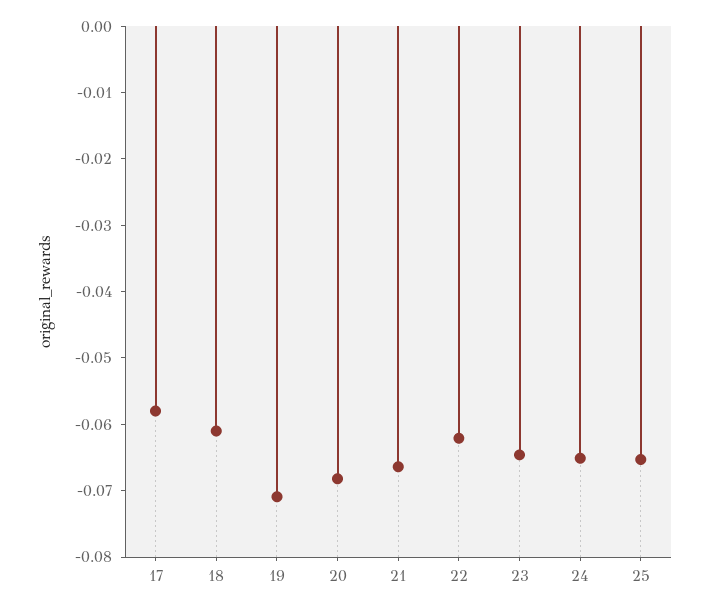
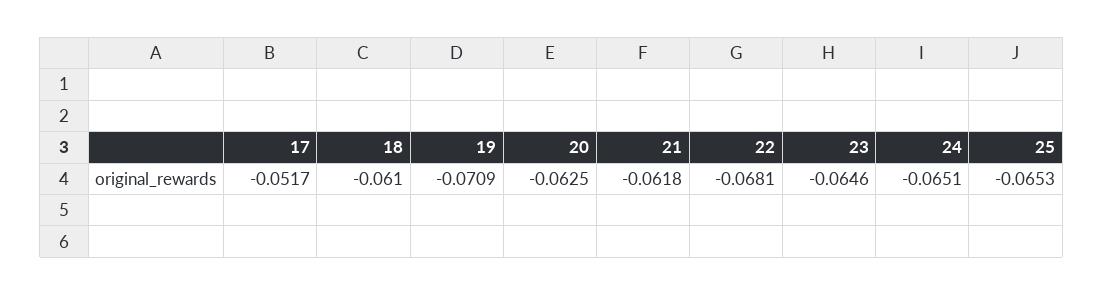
  {
-   "17": -0.058,
+   "17": -0.0517,
    "18": -0.061,
    "19": -0.0709,
-   "20": -0.068,
+   "20": -0.0625,
-   "21": -0.066,
+   "21": -0.0618,
-   "22": -0.062,
+   "22": -0.0681,
    "23": -0.0646,
    "24": -0.0651,
    "25": -0.0653
  }

